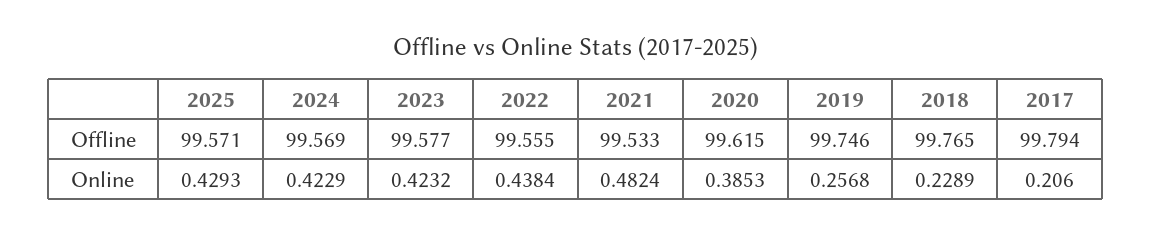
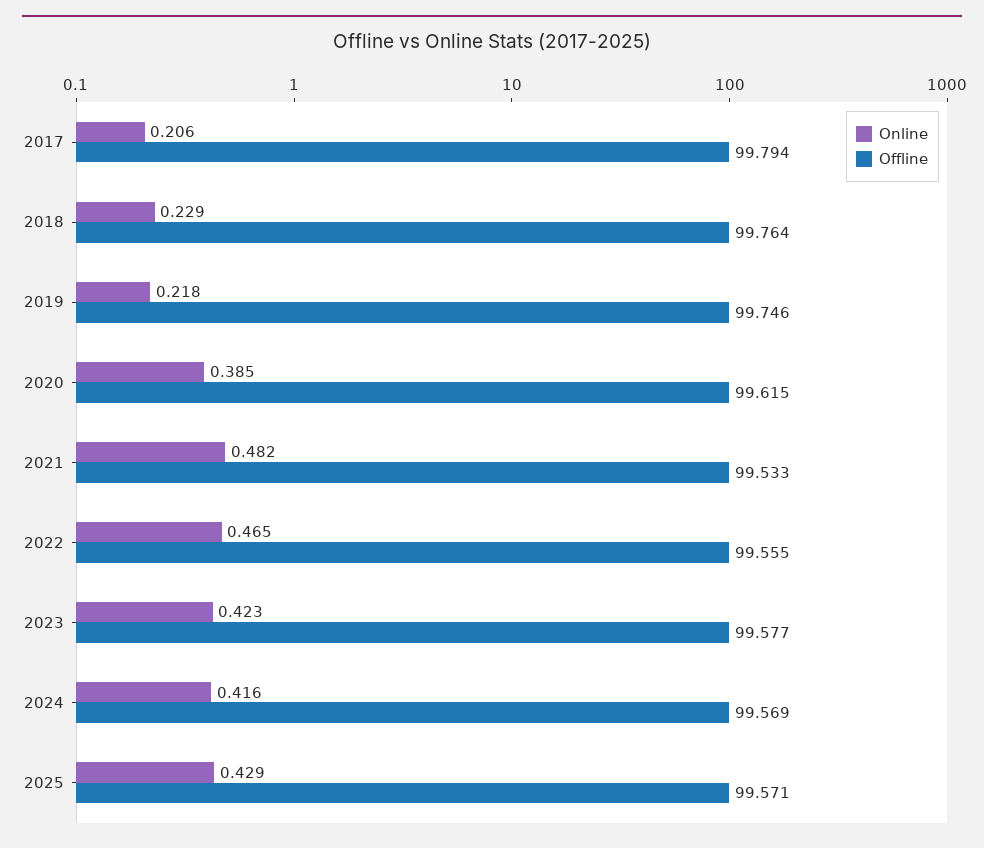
  {
    "Offline": {
      "2025": 99.571,
      "2024": 99.569,
      "2023": 99.577,
      "2022": 99.555,
      "2021": 99.533,
      "2020": 99.615,
      "2019": 99.746,
-     "2018": 99.765,
+     "2018": 99.764,
      "2017": 99.794
    },
    "Online": {
      "2025": 0.4293,
-     "2024": 0.4229,
+     "2024": 0.416,
      "2023": 0.4232,
-     "2022": 0.4384,
+     "2022": 0.465,
      "2021": 0.4824,
      "2020": 0.3853,
-     "2019": 0.2568,
+     "2019": 0.218,
      "2018": 0.2289,
      "2017": 0.206
    }
  }

